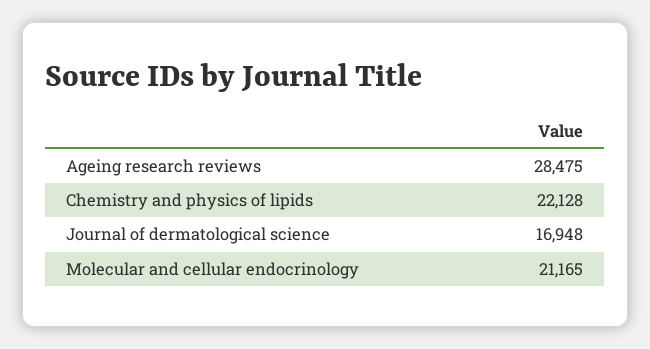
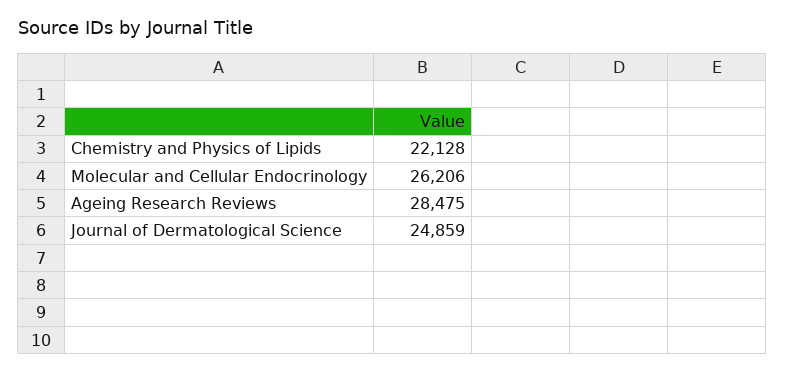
  {
    "Ageing research reviews": 28475,
    "Chemistry and physics of lipids": 22128,
-   "Journal of dermatological science": 16948,
+   "Journal of dermatological science": 24859,
-   "Molecular and cellular endocrinology": 21165
+   "Molecular and cellular endocrinology": 26206
  }

